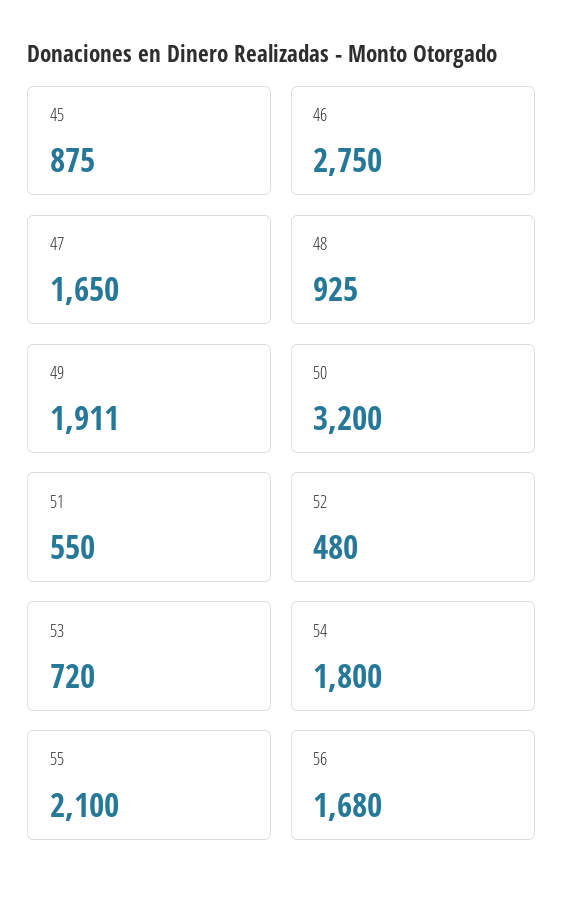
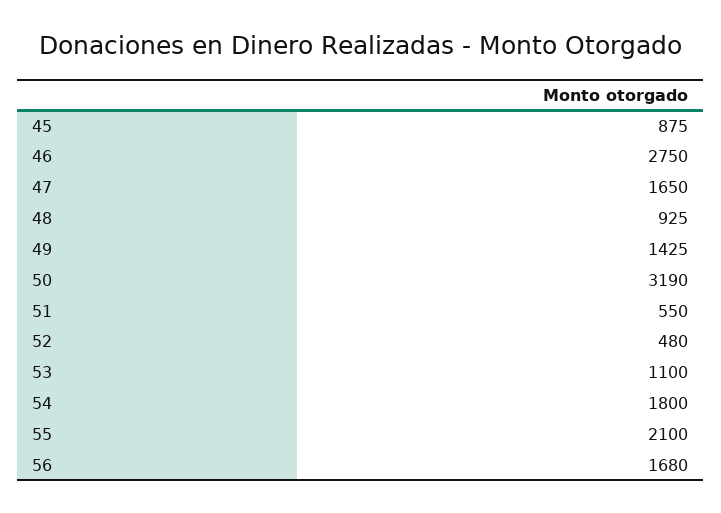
  {
    "45": 875,
    "46": 2750,
    "47": 1650,
    "48": 925,
-   "49": 1911,
+   "49": 1425,
-   "50": 3200,
+   "50": 3190,
    "51": 550,
    "52": 480,
-   "53": 720,
+   "53": 1100,
    "54": 1800,
    "55": 2100,
    "56": 1680
  }

